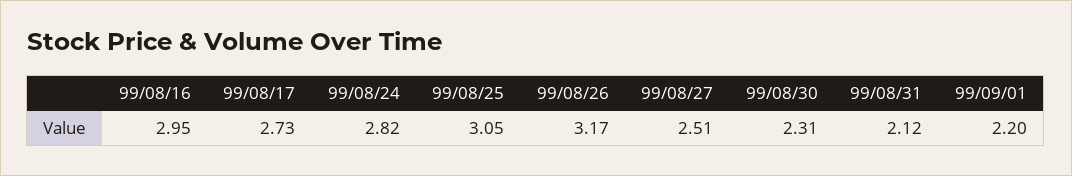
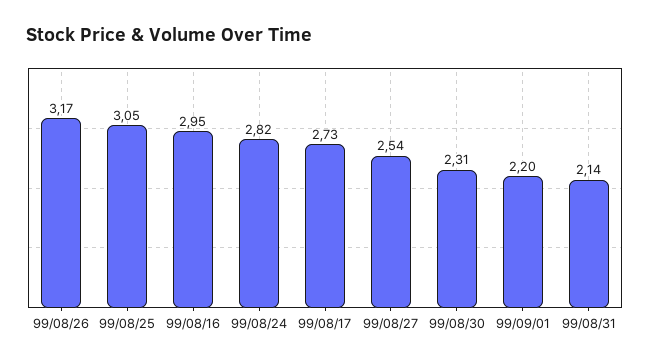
  {
    "99/08/16": 2.95,
    "99/08/17": 2.73,
    "99/08/24": 2.82,
    "99/08/25": 3.05,
    "99/08/26": 3.17,
-   "99/08/27": 2.51,
+   "99/08/27": 2.54,
    "99/08/30": 2.31,
-   "99/08/31": 2.12,
+   "99/08/31": 2.14,
    "99/09/01": 2.2
  }

